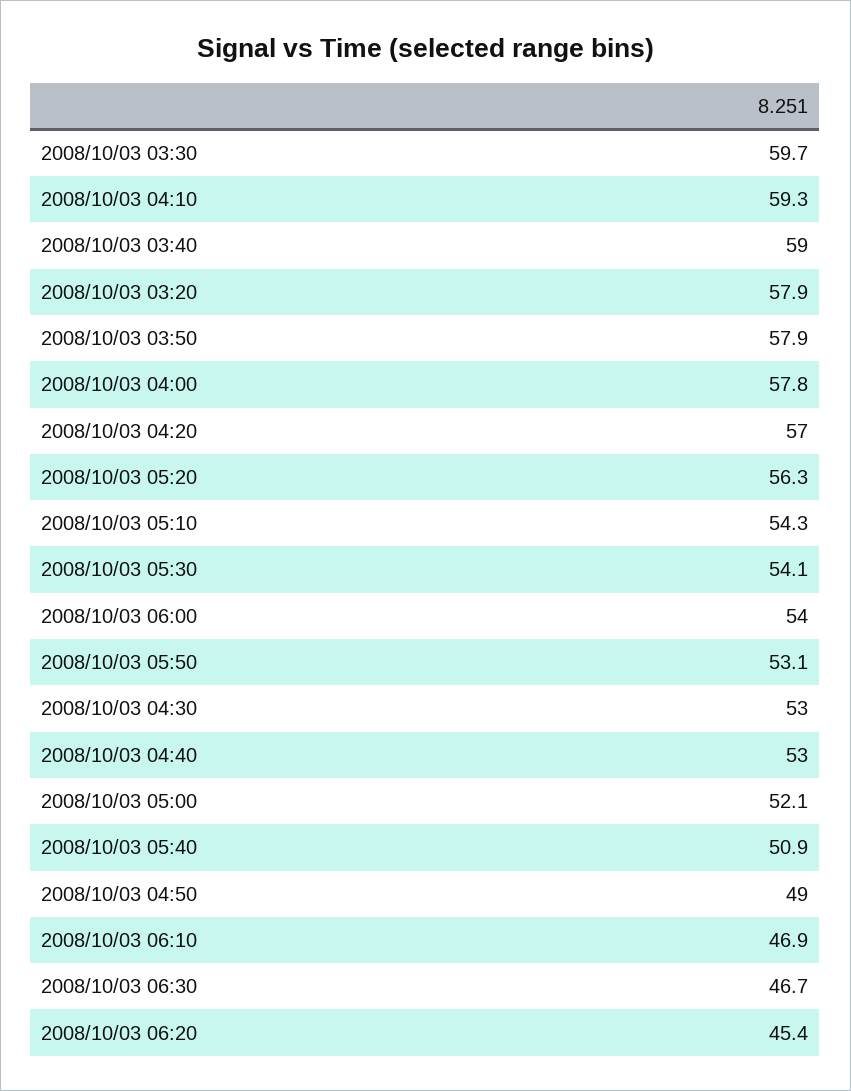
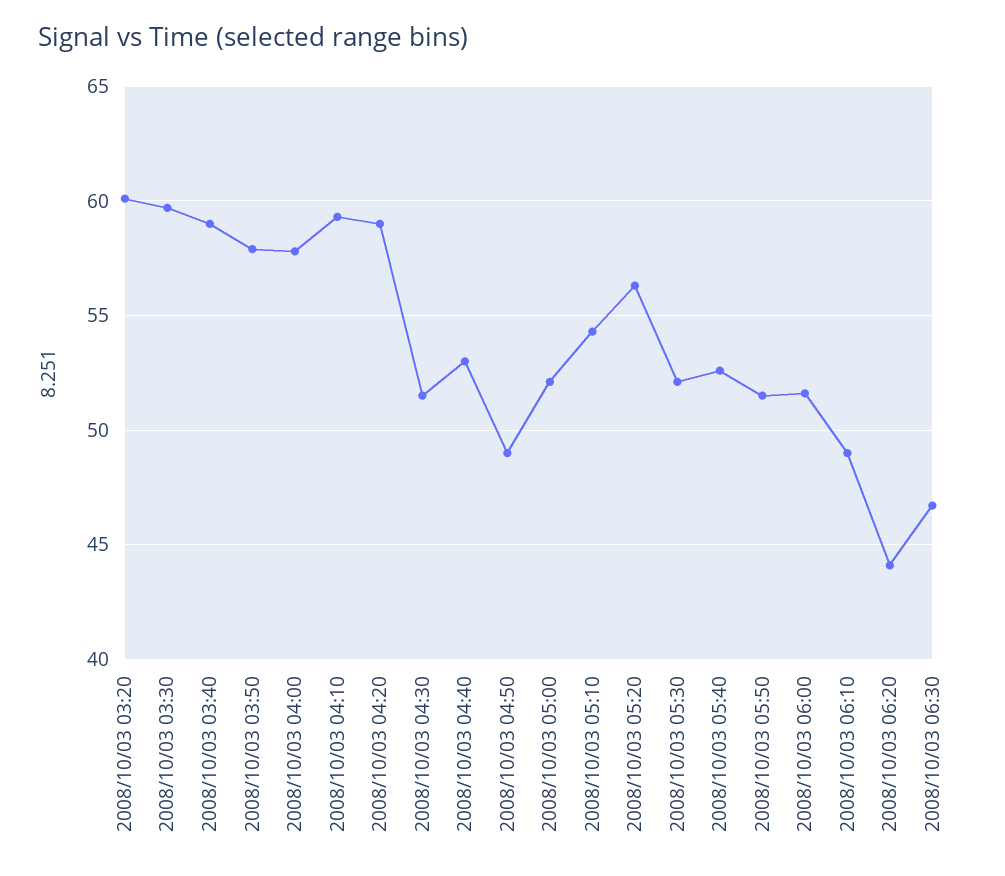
  {
    "2008/10/03 03:30": 59.7,
    "2008/10/03 04:10": 59.3,
    "2008/10/03 03:40": 59,
-   "2008/10/03 03:20": 57.9,
+   "2008/10/03 03:20": 60,
    "2008/10/03 03:50": 57.9,
    "2008/10/03 04:00": 57.8,
-   "2008/10/03 04:20": 57,
+   "2008/10/03 04:20": 59,
    "2008/10/03 05:20": 56.3,
    "2008/10/03 05:10": 54.3,
-   "2008/10/03 05:30": 54.1,
+   "2008/10/03 05:30": 52,
-   "2008/10/03 06:00": 54,
+   "2008/10/03 06:00": 51.5,
-   "2008/10/03 05:50": 53.1,
+   "2008/10/03 05:50": 51.5,
-   "2008/10/03 04:30": 53,
+   "2008/10/03 04:30": 51.5,
    "2008/10/03 04:40": 53,
    "2008/10/03 05:00": 52.1,
-   "2008/10/03 05:40": 50.9,
+   "2008/10/03 05:40": 52.5,
    "2008/10/03 04:50": 49,
-   "2008/10/03 06:10": 46.9,
+   "2008/10/03 06:10": 49,
    "2008/10/03 06:30": 46.7,
-   "2008/10/03 06:20": 45.4
+   "2008/10/03 06:20": 44
  }

